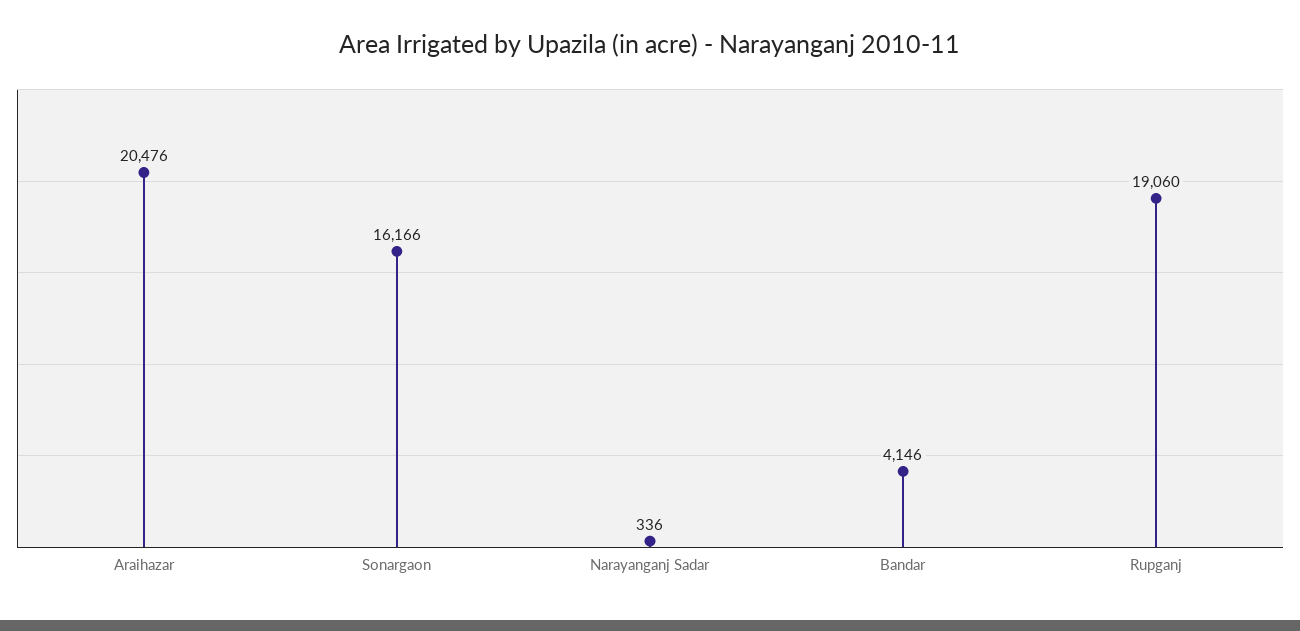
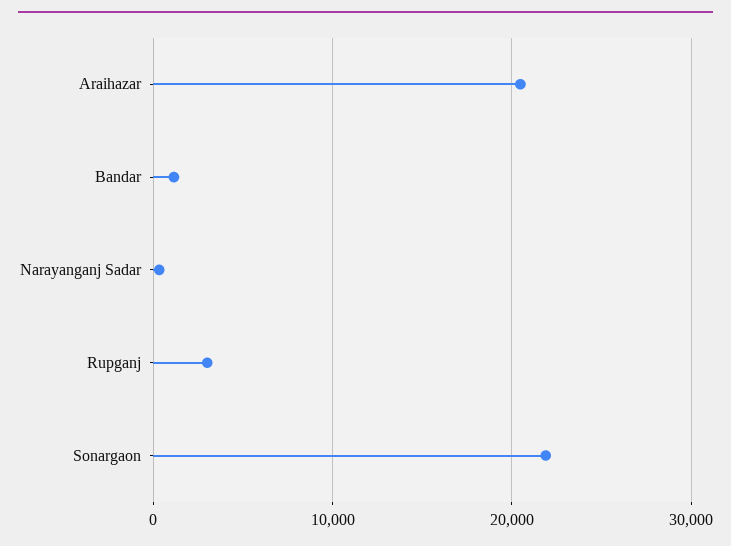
  {
    "Araihazar": 20476,
-   "Sonargaon": 16166,
+   "Sonargaon": 22000,
    "Narayanganj Sadar": 336,
-   "Bandar": 4146,
+   "Bandar": 1000,
-   "Rupganj": 19060
+   "Rupganj": 3000
  }

